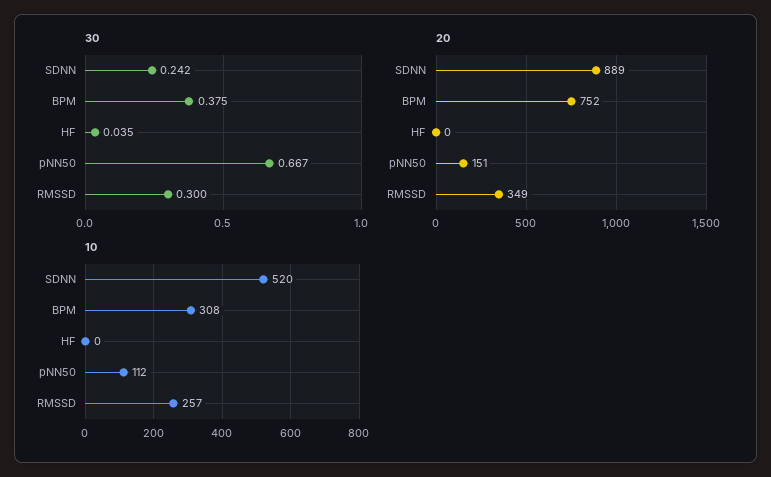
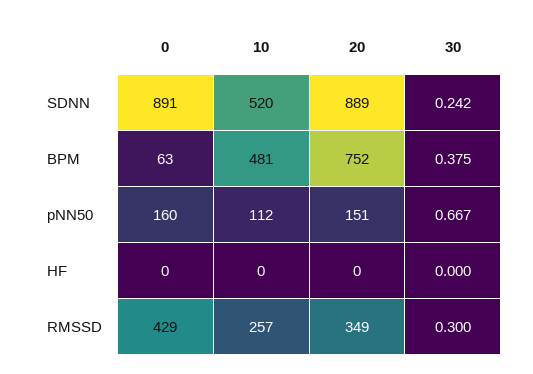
  {
    "30": {
      "SDNN": 0.242,
      "BPM": 0.375,
-     "HF": 0.035,
+     "HF": 0,
      "pNN50": 0.667,
      "RMSSD": 0.3
    },
    "20": {
      "SDNN": 889,
      "BPM": 752,
      "HF": 0,
      "pNN50": 151,
      "RMSSD": 349
    },
    "10": {
      "SDNN": 520,
-     "BPM": 308,
+     "BPM": 481,
      "HF": 0,
      "pNN50": 112,
      "RMSSD": 257
-   }
+   },
+   "0": {
+     "SDNN": 891,
+     "BPM": 63,
+     "pNN50": 160,
+     "HF": 0,
+     "RMSSD": 429
+   }
  }

